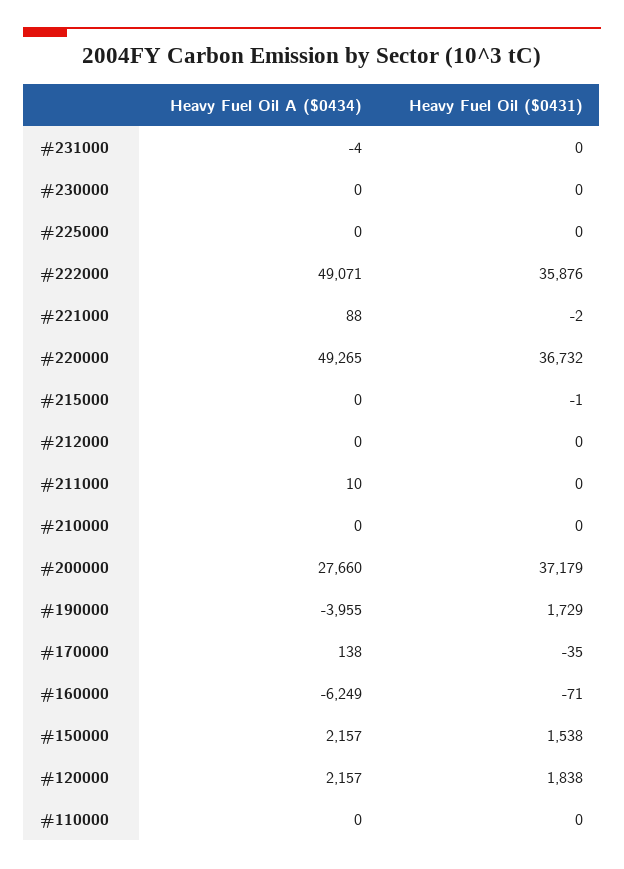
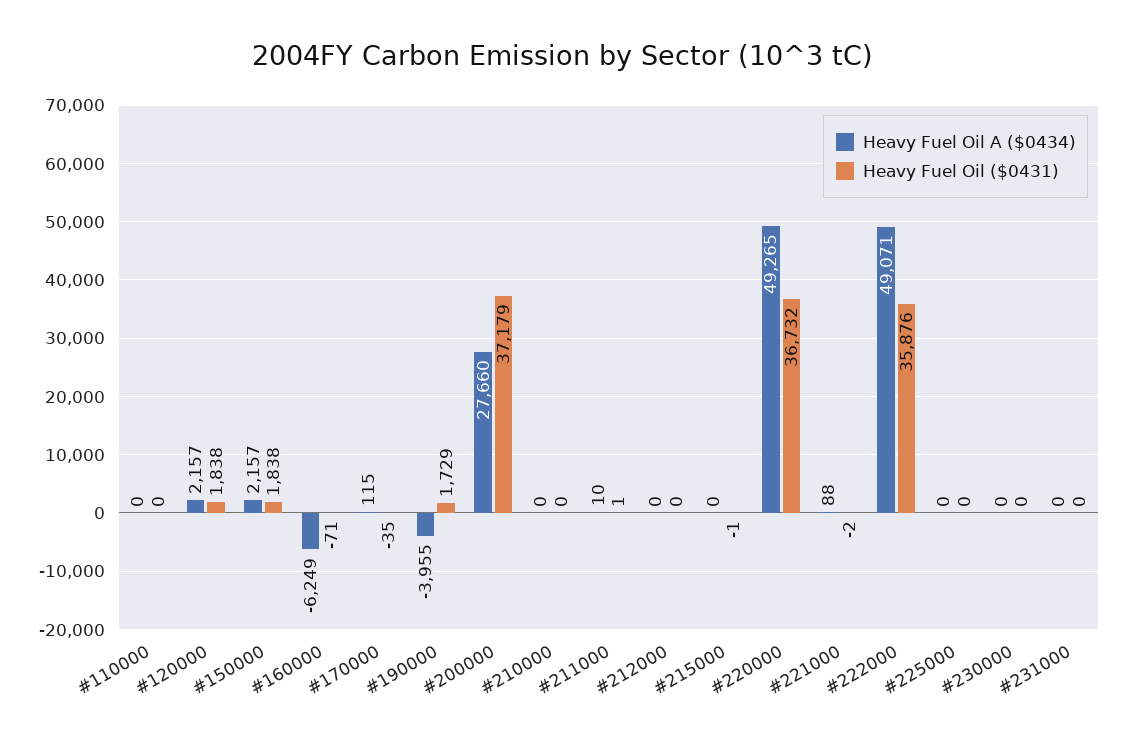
  {
    "Heavy Fuel Oil A ($0434)": {
-     "#231000": -4,
+     "#231000": 0,
      "#230000": 0,
      "#225000": 0,
      "#222000": 49071,
      "#221000": 88,
      "#220000": 49265,
      "#215000": 0,
      "#212000": 0,
      "#211000": 10,
      "#210000": 0,
      "#200000": 27660,
      "#190000": -3955,
-     "#170000": 138,
+     "#170000": 115,
      "#160000": -6249,
      "#150000": 2157,
      "#120000": 2157,
      "#110000": 0
    },
    "Heavy Fuel Oil ($0431)": {
      "#231000": 0,
      "#230000": 0,
      "#225000": 0,
      "#222000": 35876,
      "#221000": -2,
      "#220000": 36732,
      "#215000": -1,
      "#212000": 0,
-     "#211000": 0,
+     "#211000": 1,
      "#210000": 0,
      "#200000": 37179,
      "#190000": 1729,
      "#170000": -35,
      "#160000": -71,
-     "#150000": 1538,
+     "#150000": 1838,
      "#120000": 1838,
      "#110000": 0
    }
  }

